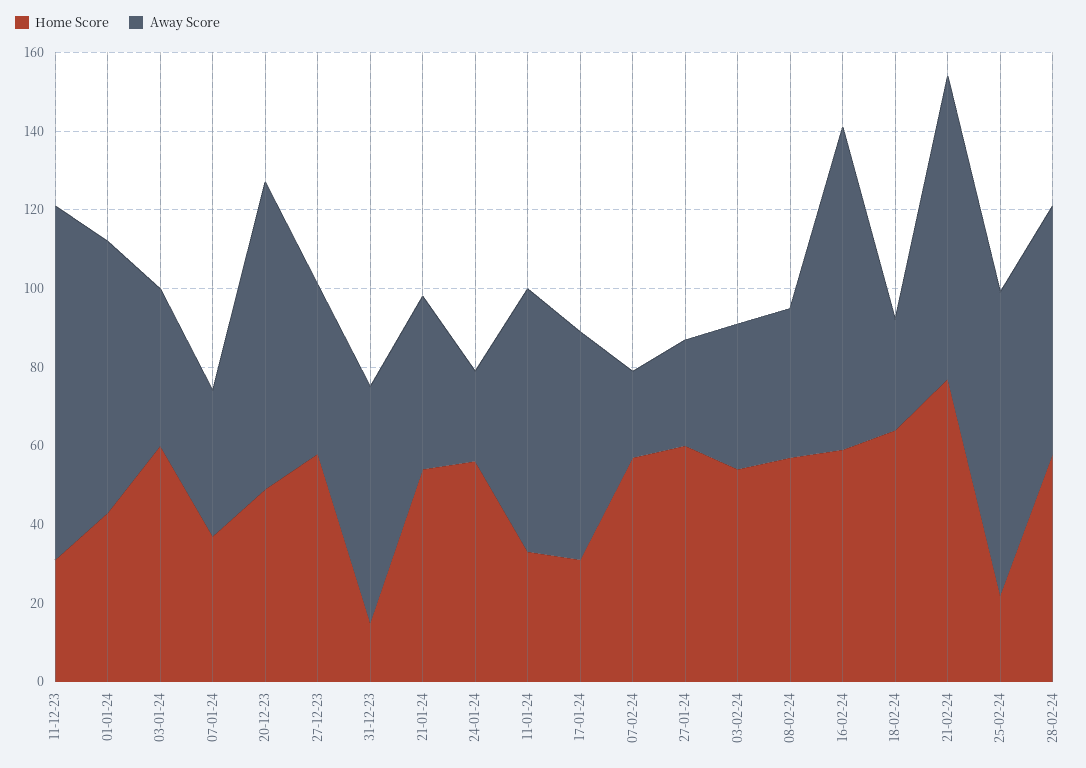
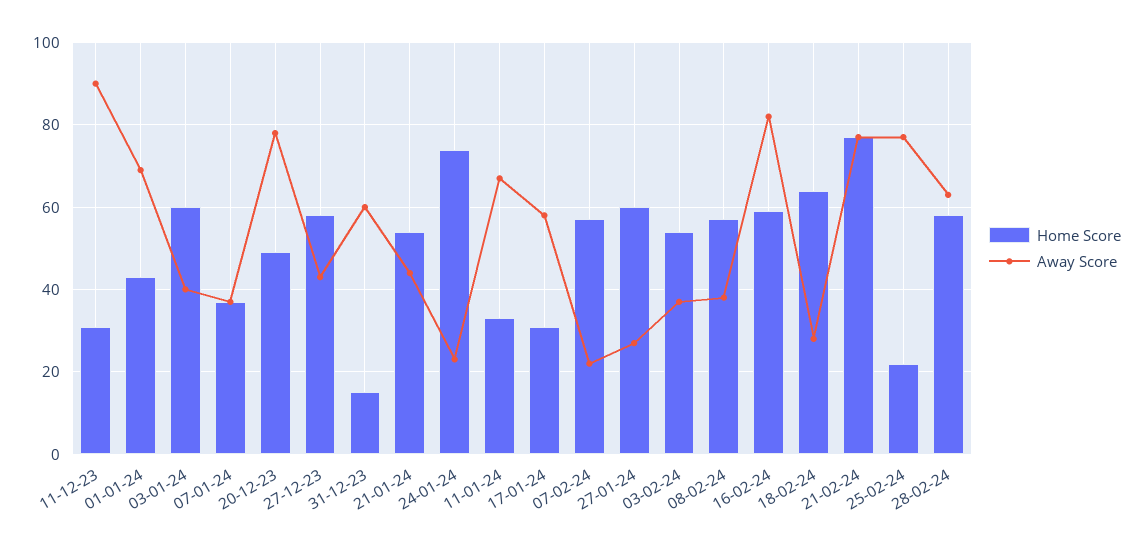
  {
    "Home Score": {
      "11-12-23": 30,
      "01-01-24": 45,
      "03-01-24": 60,
      "07-01-24": 35,
      "20-12-23": 50,
      "27-12-23": 60,
      "31-12-23": 15,
      "21-01-24": 55,
-     "24-01-24": 55,
+     "24-01-24": 75,
      "11-01-24": 35,
      "17-01-24": 30,
      "07-02-24": 55,
      "27-01-24": 60,
      "03-02-24": 55,
      "08-02-24": 55,
      "16-02-24": 60,
      "18-02-24": 65,
      "21-02-24": 75,
      "25-02-24": 20,
      "28-02-24": 60
    },
    "Away Score": {
      "11-12-23": 90,
      "01-01-24": 70,
      "03-01-24": 40,
      "07-01-24": 35,
      "20-12-23": 80,
      "27-12-23": 45,
      "31-12-23": 60,
      "21-01-24": 45,
      "24-01-24": 25,
      "11-01-24": 65,
      "17-01-24": 60,
      "07-02-24": 20,
      "27-01-24": 25,
      "03-02-24": 35,
      "08-02-24": 40,
      "16-02-24": 80,
      "18-02-24": 30,
      "21-02-24": 75,
      "25-02-24": 75,
      "28-02-24": 65
    }
  }

